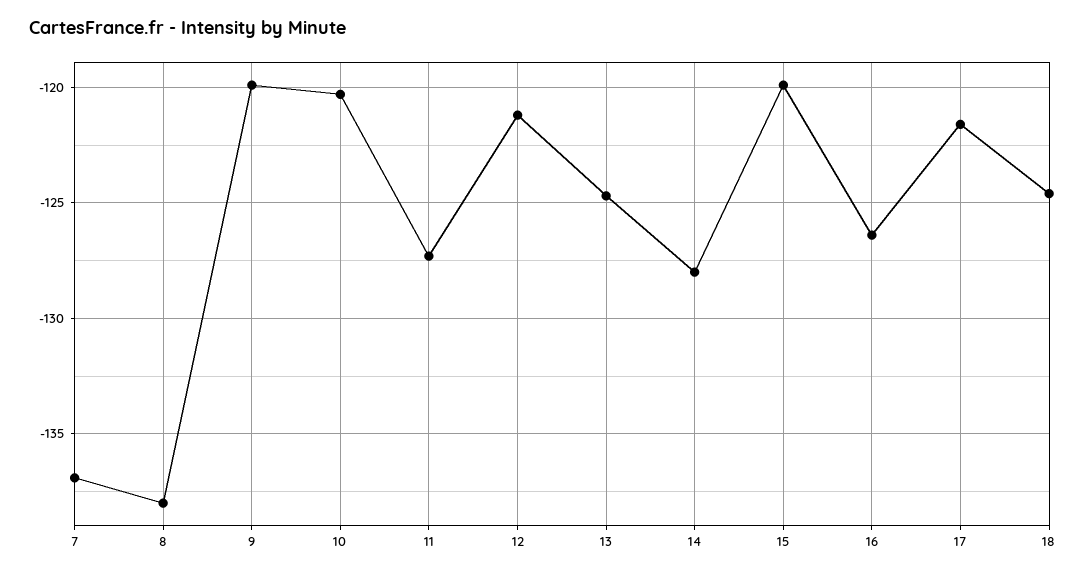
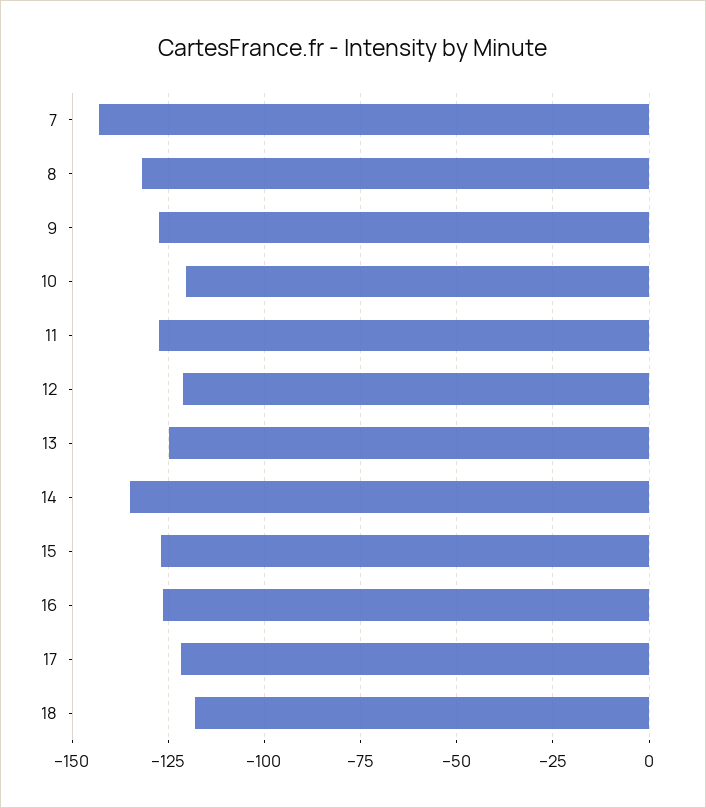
  {
-   "7": -137,
+   "7": -142.5,
-   "8": -138,
+   "8": -132.5,
-   "9": -120,
+   "9": -127.5,
    "10": -120.5,
    "11": -127.5,
    "12": -121,
    "13": -124.5,
-   "14": -128,
+   "14": -135,
-   "15": -120,
+   "15": -127.5,
    "16": -126.5,
    "17": -121.5,
-   "18": -124.5
+   "18": -117.5
  }

